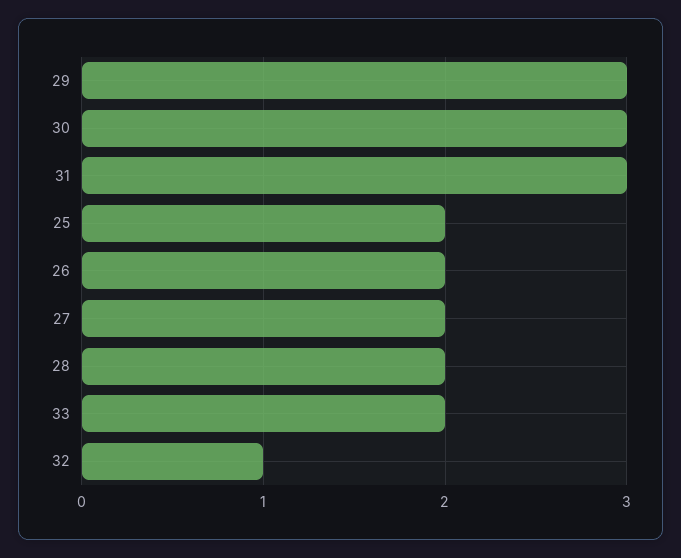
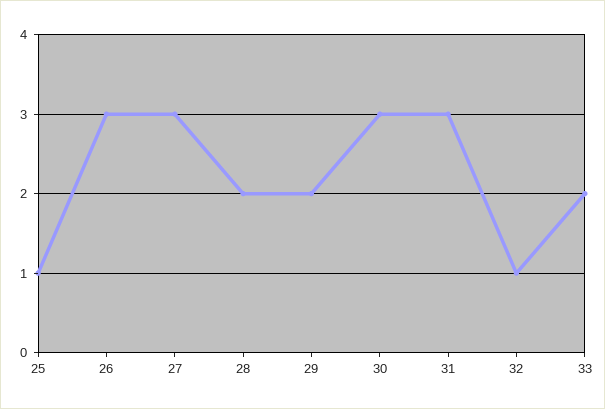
  {
-   "29": 3,
+   "29": 2,
    "30": 3,
    "31": 3,
-   "25": 2,
+   "25": 1,
-   "26": 2,
+   "26": 3,
-   "27": 2,
+   "27": 3,
    "28": 2,
    "33": 2,
    "32": 1
  }

